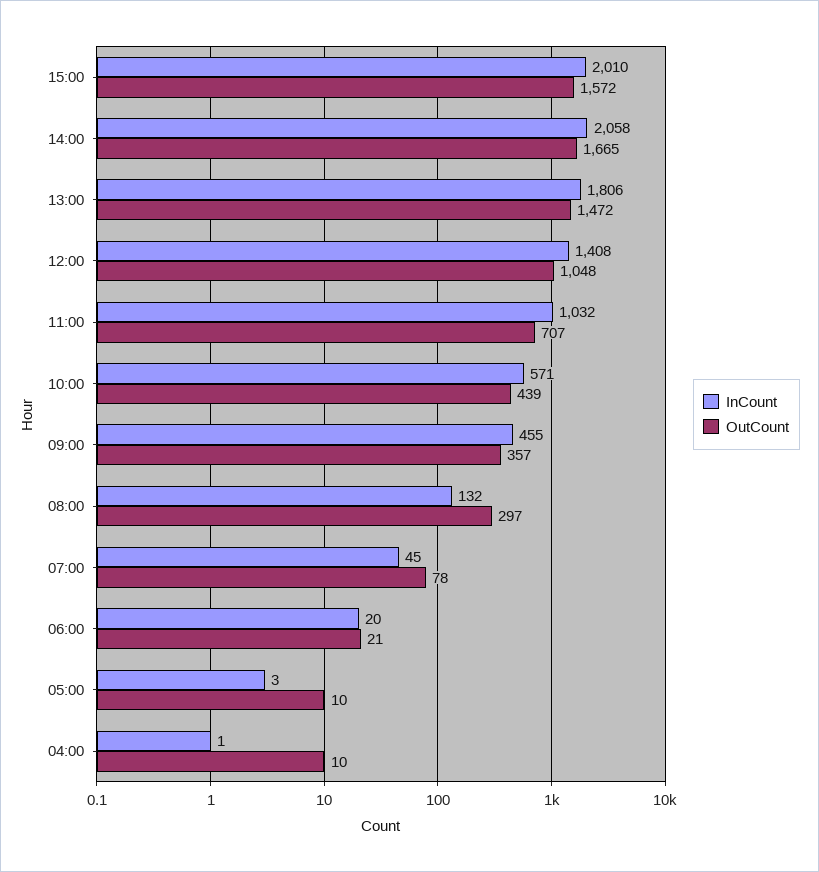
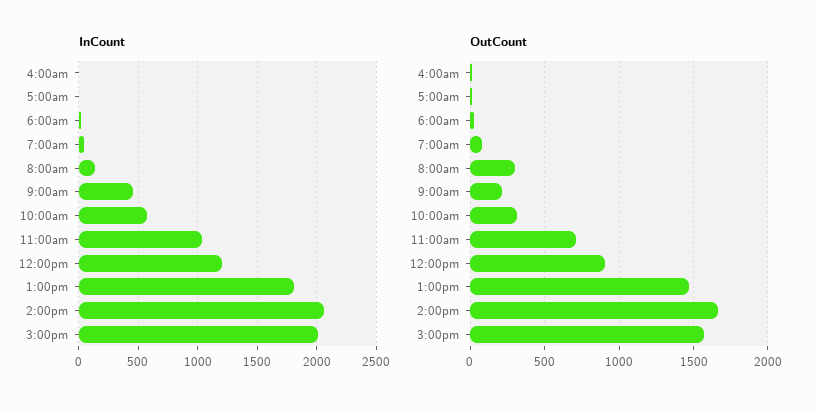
  {
    "InCount": {
      "15:00": 2010,
      "14:00": 2058,
      "13:00": 1806,
-     "12:00": 1408,
+     "12:00": 1200,
      "11:00": 1032,
      "10:00": 571,
      "09:00": 455,
      "08:00": 132,
      "07:00": 45,
      "06:00": 20,
      "05:00": 3,
      "04:00": 1
    },
    "OutCount": {
      "15:00": 1572,
      "14:00": 1665,
      "13:00": 1472,
-     "12:00": 1048,
+     "12:00": 900,
      "11:00": 707,
-     "10:00": 439,
+     "10:00": 300,
-     "09:00": 357,
+     "09:00": 200,
      "08:00": 297,
      "07:00": 78,
      "06:00": 21,
      "05:00": 10,
      "04:00": 10
    }
  }

